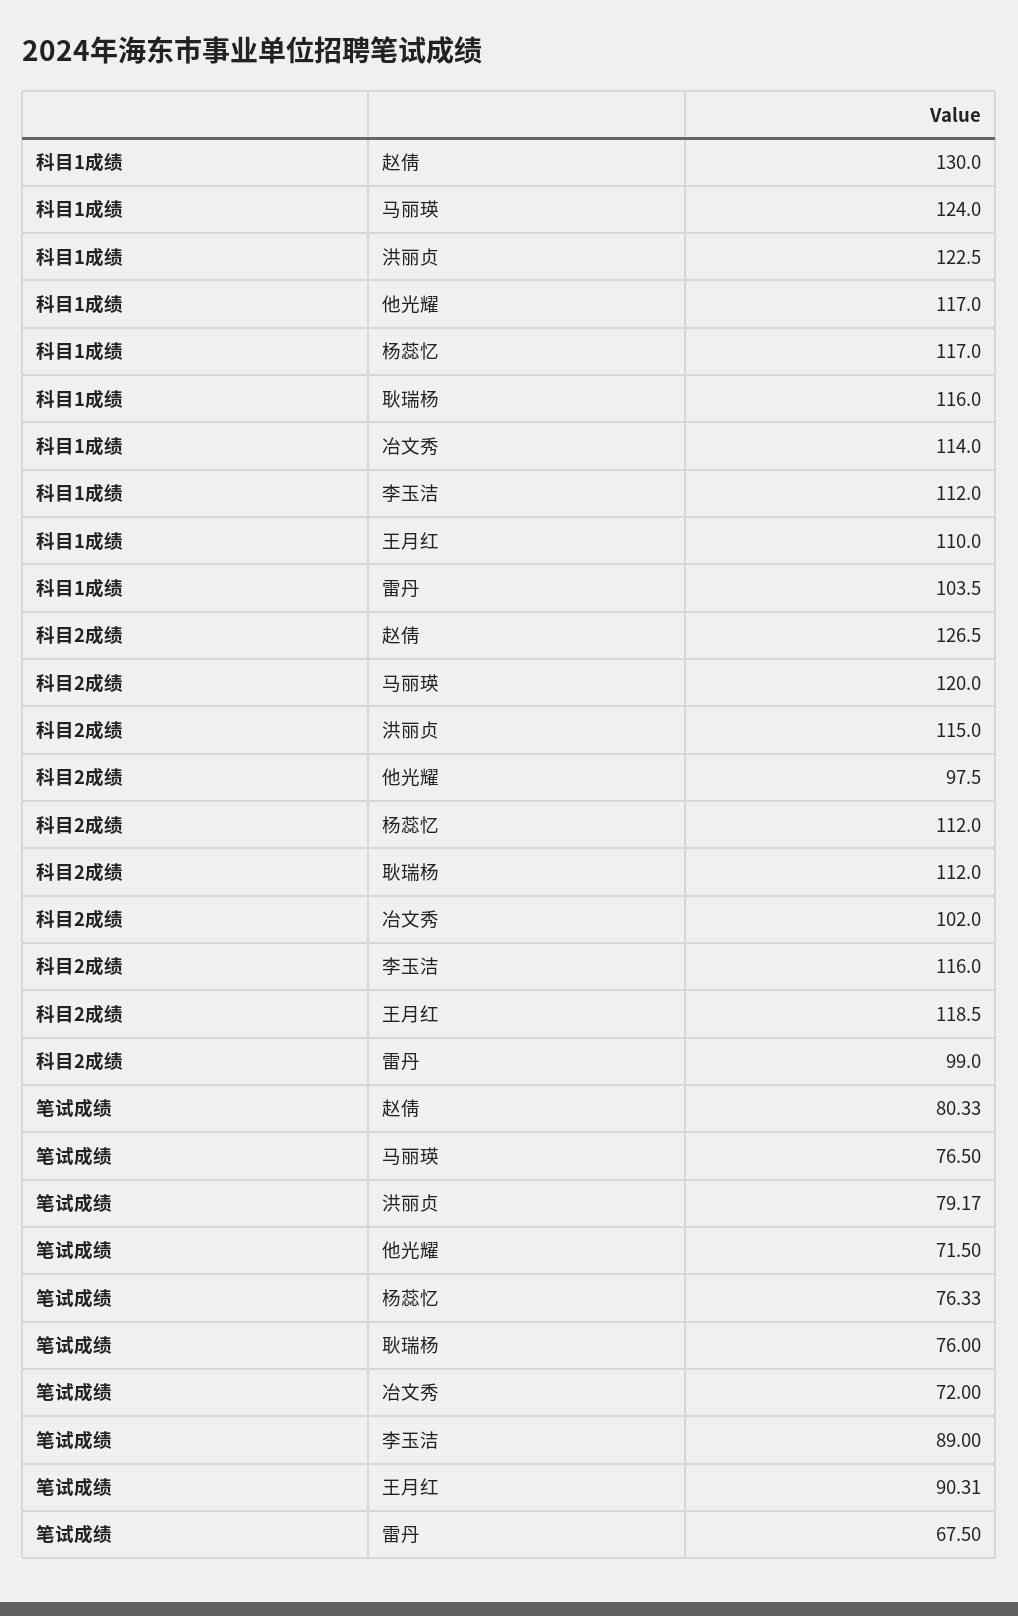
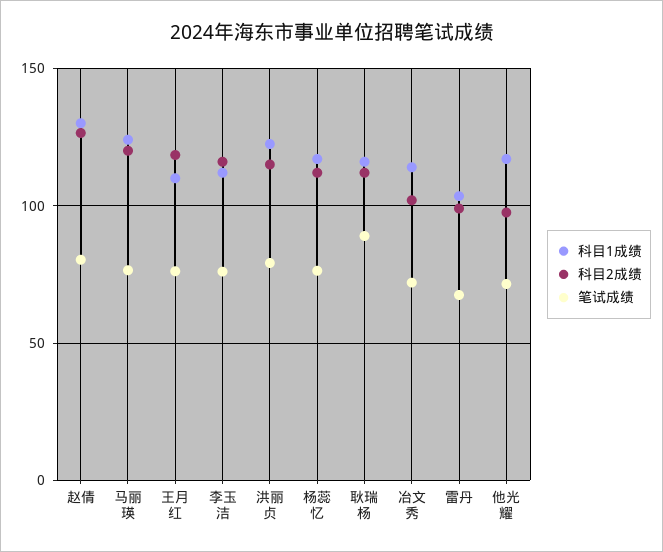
  {
    "科目1成绩": {
      "赵倩": 130,
      "马丽瑛": 124,
      "洪丽贞": 122.5,
      "他光耀": 117,
      "杨蕊忆": 117,
      "耿瑞杨": 116,
      "冶文秀": 114,
      "李玉洁": 112,
      "王月红": 110,
      "雷丹": 103.5
    },
    "科目2成绩": {
      "赵倩": 126.5,
      "马丽瑛": 120,
      "洪丽贞": 115,
      "他光耀": 97.5,
      "杨蕊忆": 112,
      "耿瑞杨": 112,
      "冶文秀": 102,
      "李玉洁": 116,
      "王月红": 118.5,
      "雷丹": 99
    },
    "笔试成绩": {
      "赵倩": 80.33,
      "马丽瑛": 76.5,
      "洪丽贞": 79.17,
      "他光耀": 71.5,
      "杨蕊忆": 76.33,
-     "耿瑞杨": 76,
+     "耿瑞杨": 90,
      "冶文秀": 72,
-     "李玉洁": 89,
+     "李玉洁": 75,
-     "王月红": 90.31,
+     "王月红": 75,
      "雷丹": 67.5
    }
  }

